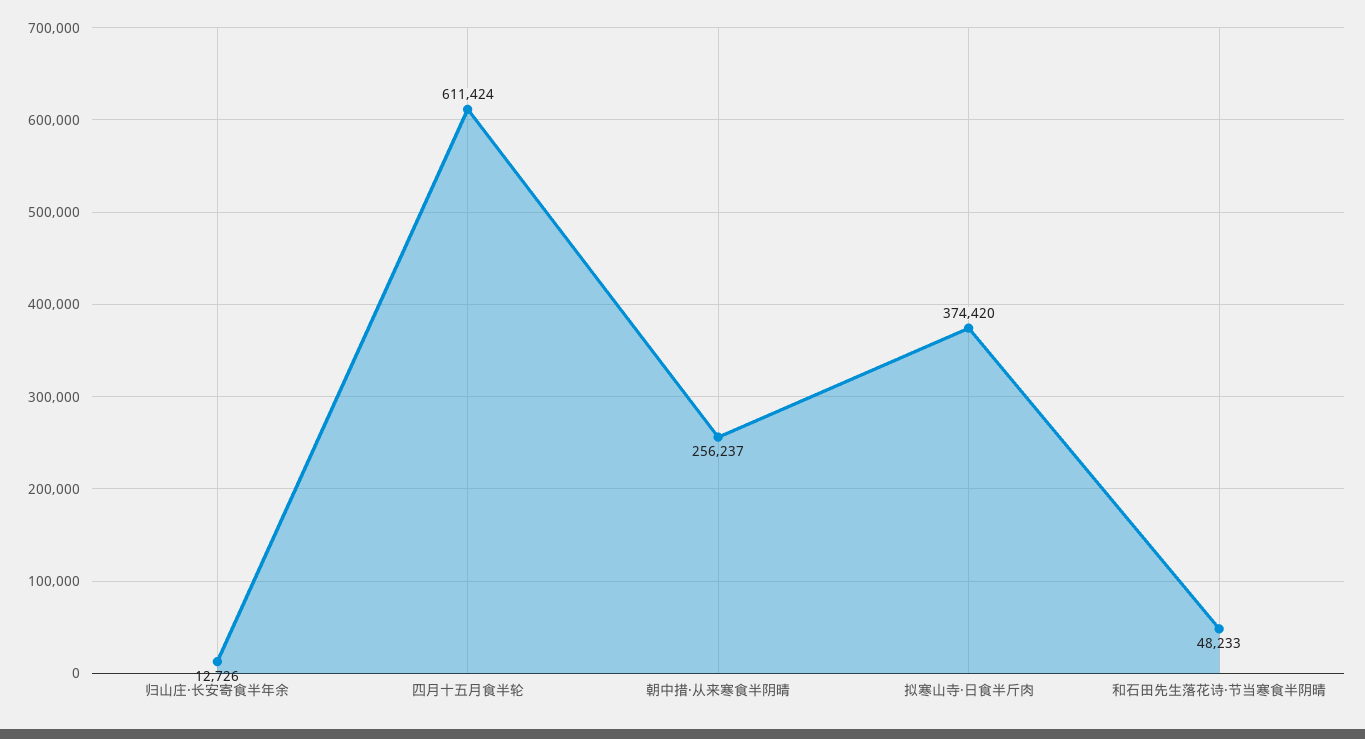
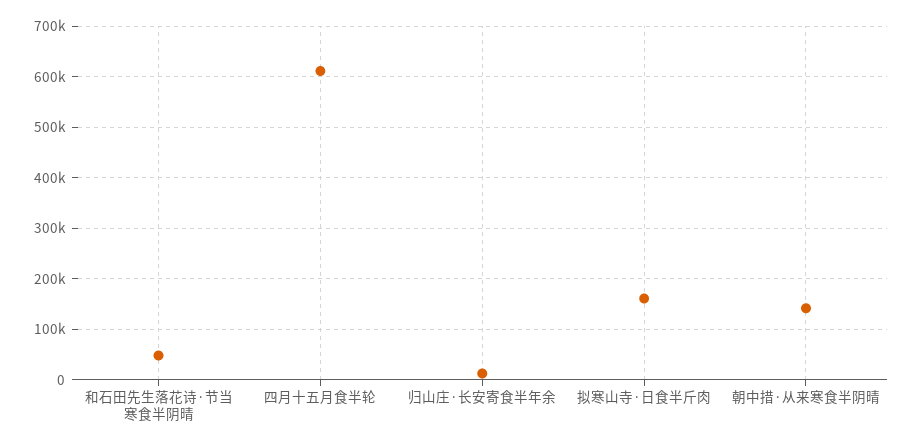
  {
    "归山庄·长安寄食半年余": 12726,
    "四月十五月食半轮": 611424,
-   "朝中措·从来寒食半阴晴": 256237,
+   "朝中措·从来寒食半阴晴": 140000,
-   "拟寒山寺·日食半斤肉": 374420,
+   "拟寒山寺·日食半斤肉": 160000,
    "和石田先生落花诗·节当寒食半阴晴": 48233
  }

